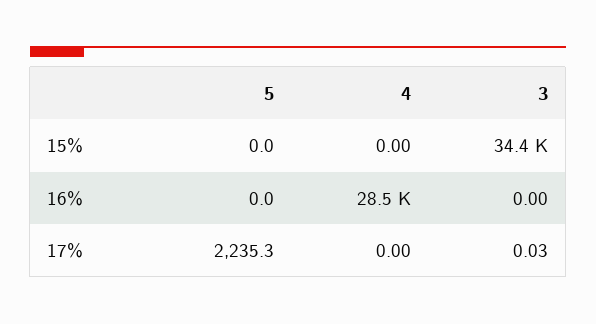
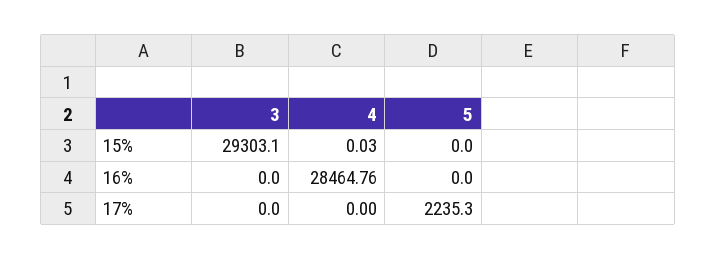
  {
    "5": {
      "15%": 0,
      "16%": 0,
      "17%": 2235.3
    },
    "4": {
-     "15%": 0,
+     "15%": 0.03,
      "16%": 28464.76,
      "17%": 0
    },
    "3": {
-     "15%": 34400,
+     "15%": 29303.1,
      "16%": 0,
-     "17%": 0.03
+     "17%": 0
    }
  }

